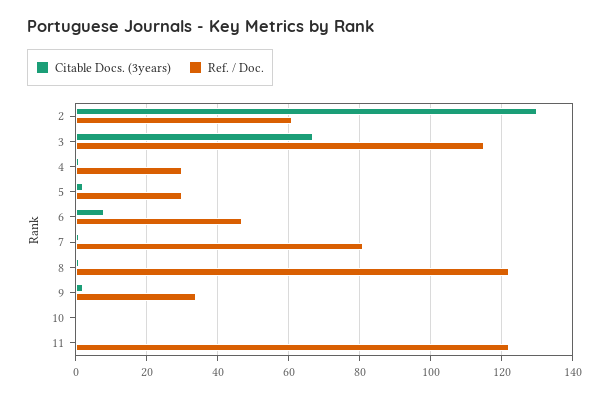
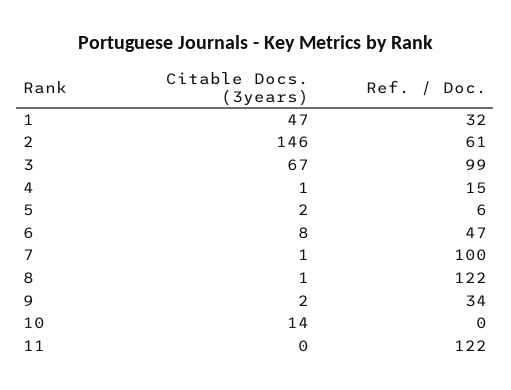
  {
    "Citable Docs. (3years)": {
-     "2": 130,
+     "2": 146,
      "3": 67,
      "4": 1,
      "5": 2,
      "6": 8,
      "7": 1,
      "8": 1,
      "9": 2,
-     "10": 0,
+     "10": 14,
-     "11": 0
+     "11": 0,
+     "1": 47
    },
    "Ref. / Doc.": {
      "2": 61,
-     "3": 115,
+     "3": 99,
-     "4": 30,
+     "4": 15,
-     "5": 30,
+     "5": 6,
      "6": 47,
-     "7": 80,
+     "7": 100,
      "8": 122,
      "9": 34,
      "10": 0,
-     "11": 122
+     "11": 122,
+     "1": 32
    }
  }

